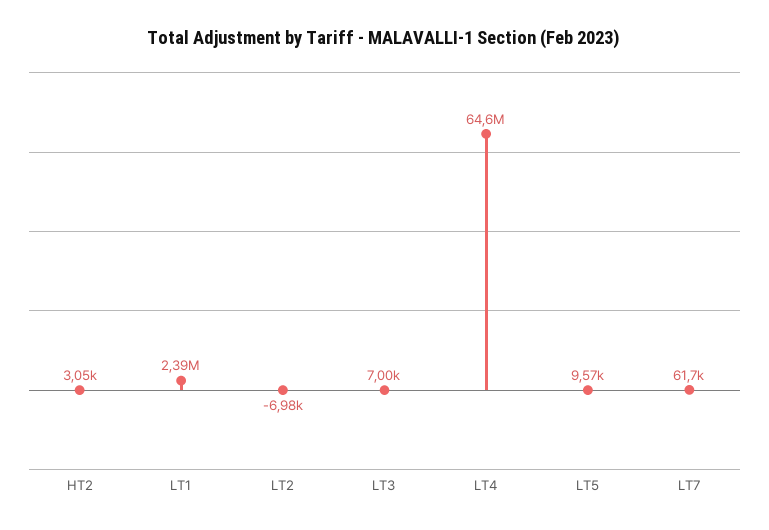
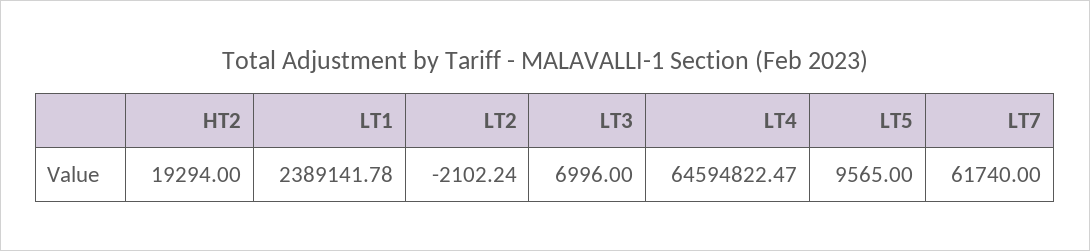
  {
-   "HT2": 3050,
+   "HT2": 19294,
    "LT1": 2389141.78,
-   "LT2": -6980,
+   "LT2": -2102.24,
    "LT3": 6996,
    "LT4": 64594822.47,
    "LT5": 9565,
    "LT7": 61740
  }

